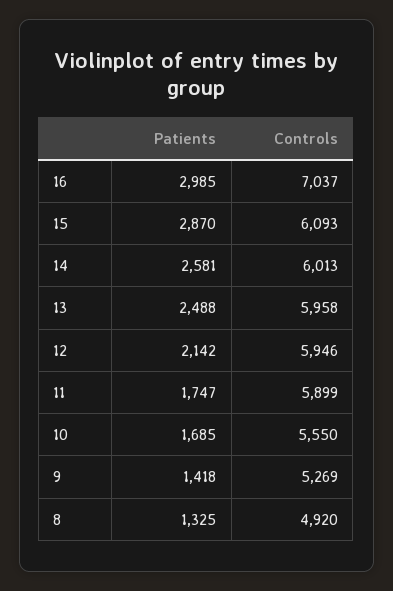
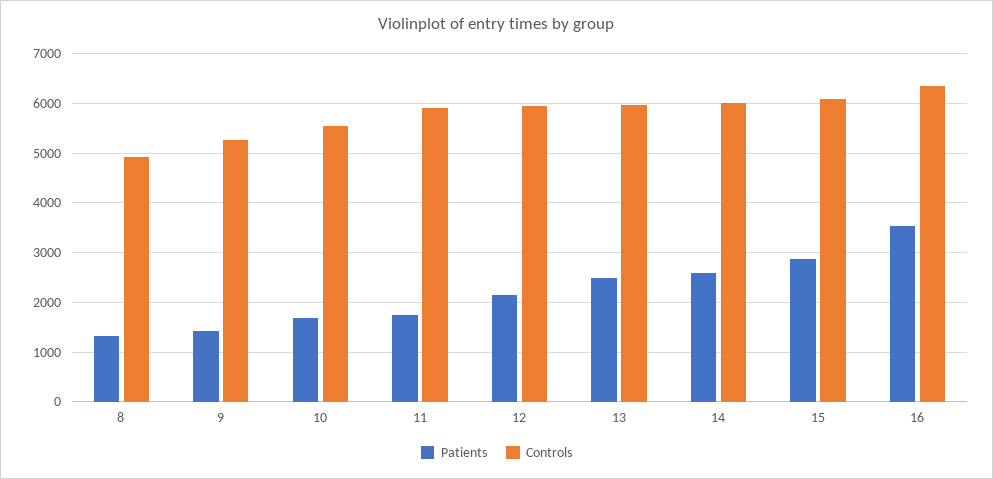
  {
    "Patients": {
-     "16": 2985,
+     "16": 3600,
      "15": 2870,
      "14": 2581,
      "13": 2488,
      "12": 2142,
      "11": 1747,
      "10": 1685,
      "9": 1418,
      "8": 1325
    },
    "Controls": {
-     "16": 7037,
+     "16": 6400,
      "15": 6093,
      "14": 6013,
      "13": 5958,
      "12": 5946,
      "11": 5899,
      "10": 5550,
      "9": 5269,
      "8": 4920
    }
  }

